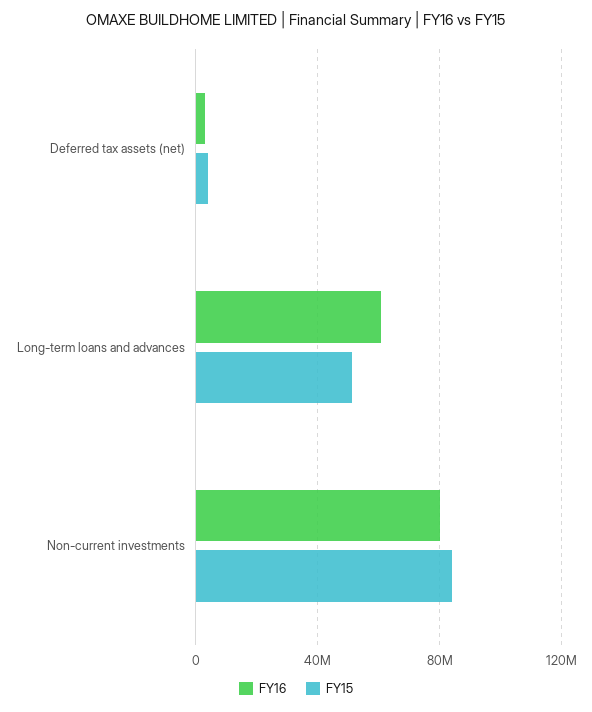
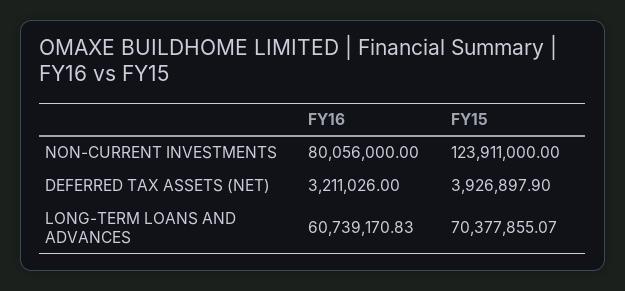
  {
    "FY16": {
      "Deferred tax assets (net)": 3211026,
      "Long-term loans and advances": 60739170.83,
      "Non-current investments": 80056000
    },
    "FY15": {
      "Deferred tax assets (net)": 3926897.9,
-     "Long-term loans and advances": 50000000,
+     "Long-term loans and advances": 70377855.07,
-     "Non-current investments": 85000000
+     "Non-current investments": 123911000
    }
  }

